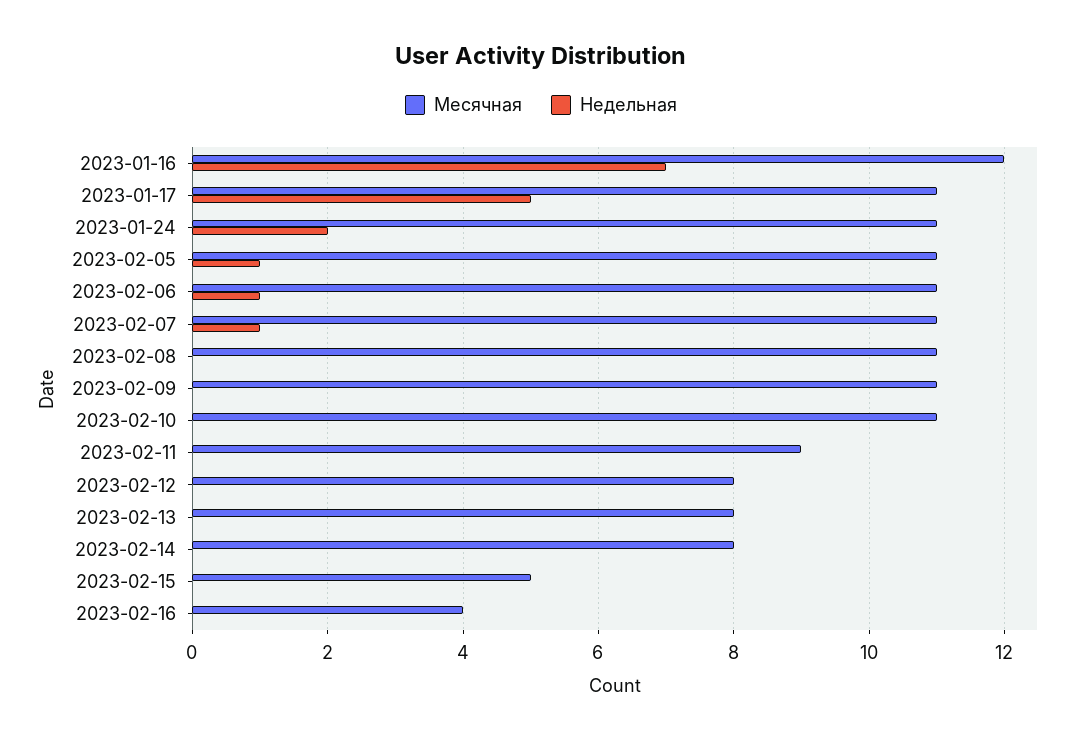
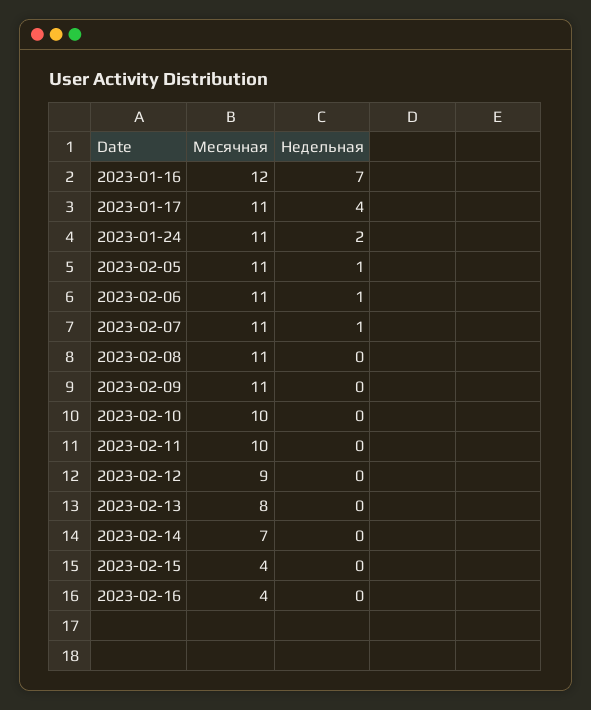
  {
    "Месячная": {
      "2023-01-16": 12,
      "2023-01-17": 11,
      "2023-01-24": 11,
      "2023-02-05": 11,
      "2023-02-06": 11,
      "2023-02-07": 11,
      "2023-02-08": 11,
      "2023-02-09": 11,
-     "2023-02-10": 11,
+     "2023-02-10": 10,
-     "2023-02-11": 9,
+     "2023-02-11": 10,
-     "2023-02-12": 8,
+     "2023-02-12": 9,
      "2023-02-13": 8,
-     "2023-02-14": 8,
+     "2023-02-14": 7,
-     "2023-02-15": 5,
+     "2023-02-15": 4,
      "2023-02-16": 4
    },
    "Недельная": {
      "2023-01-16": 7,
-     "2023-01-17": 5,
+     "2023-01-17": 4,
      "2023-01-24": 2,
      "2023-02-05": 1,
      "2023-02-06": 1,
      "2023-02-07": 1,
      "2023-02-08": 0,
      "2023-02-09": 0,
      "2023-02-10": 0,
      "2023-02-11": 0,
      "2023-02-12": 0,
      "2023-02-13": 0,
      "2023-02-14": 0,
      "2023-02-15": 0,
      "2023-02-16": 0
    }
  }

